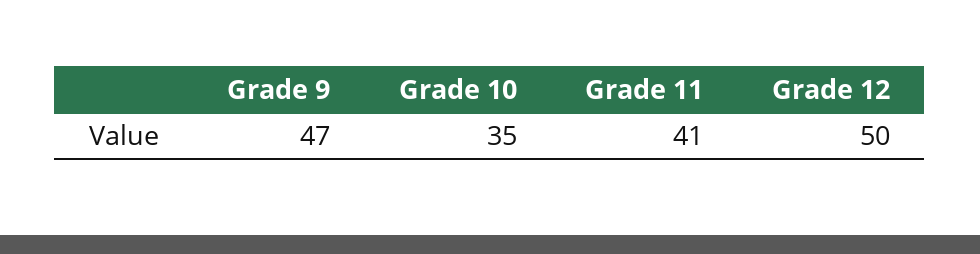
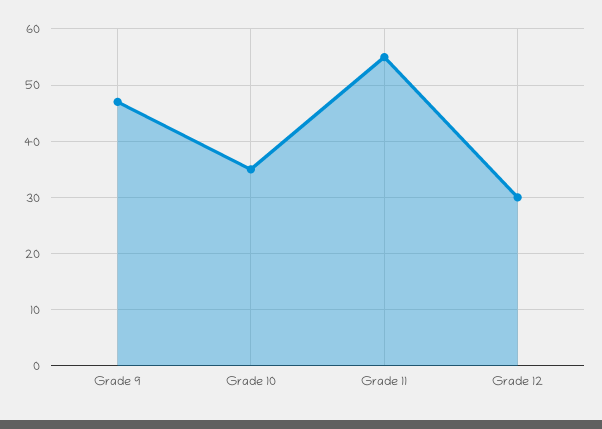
  {
    "Grade 9": 47,
    "Grade 10": 35,
-   "Grade 11": 41,
+   "Grade 11": 55,
-   "Grade 12": 50
+   "Grade 12": 30
  }

